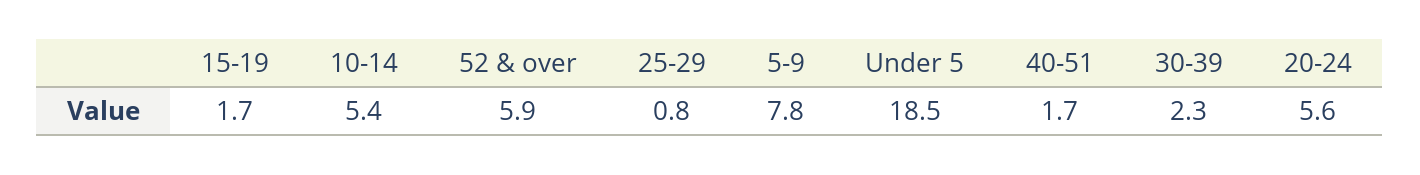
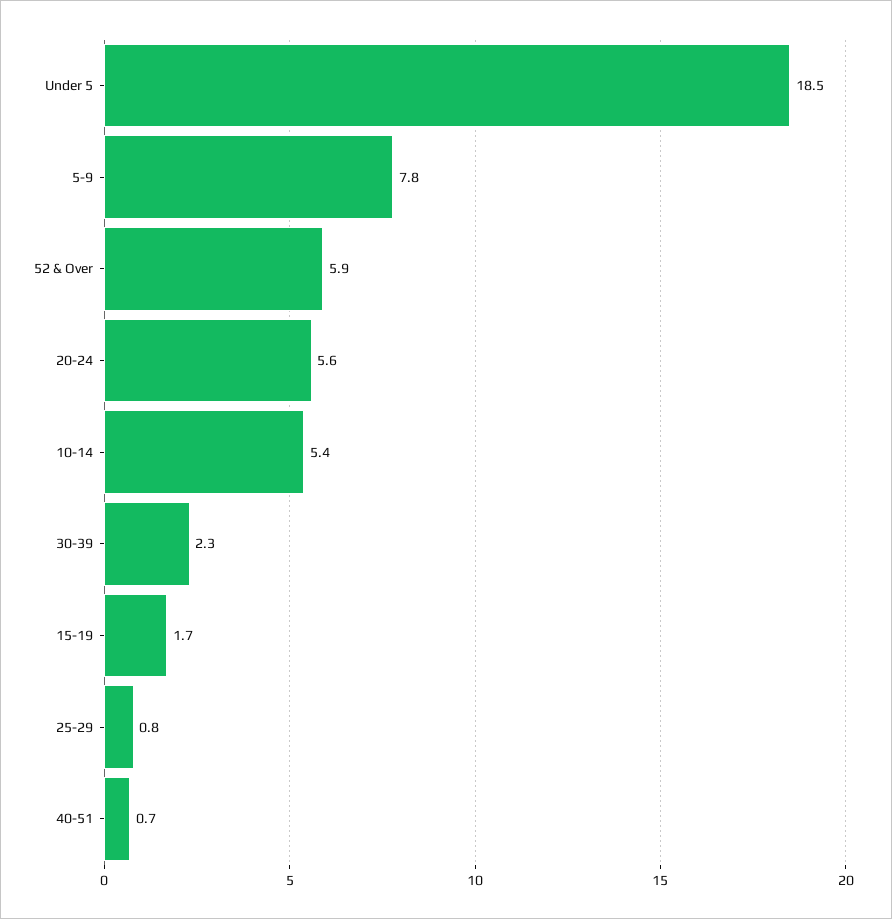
  {
    "15-19": 1.7,
    "10-14": 5.4,
    "52 & over": 5.9,
    "25-29": 0.8,
    "5-9": 7.8,
    "Under 5": 18.5,
-   "40-51": 1.7,
+   "40-51": 0.7,
    "30-39": 2.3,
    "20-24": 5.6
  }

